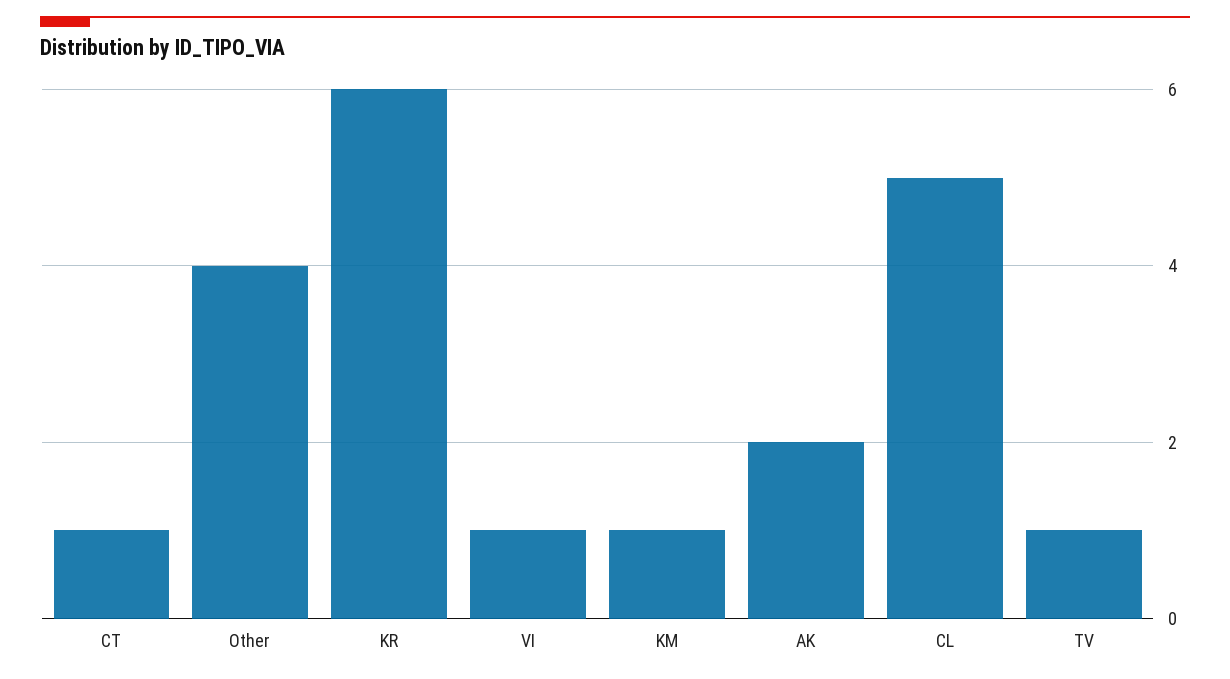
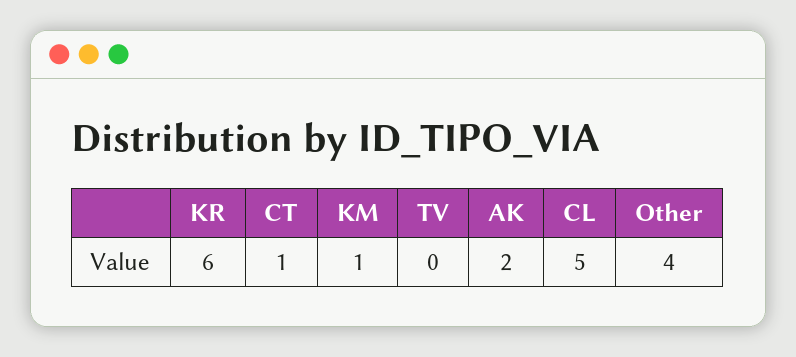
  {
    "CT": 1,
    "Other": 4,
    "KR": 6,
-   "VI": 1,
    "KM": 1,
    "AK": 2,
    "CL": 5,
-   "TV": 1
+   "TV": 0
  }

